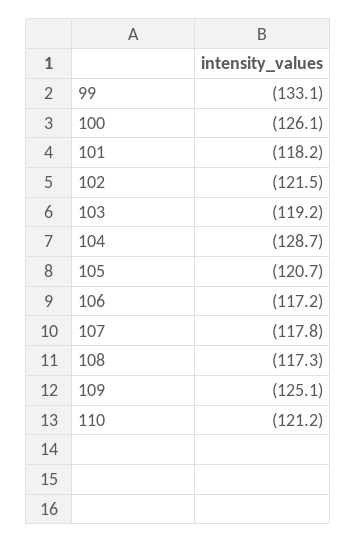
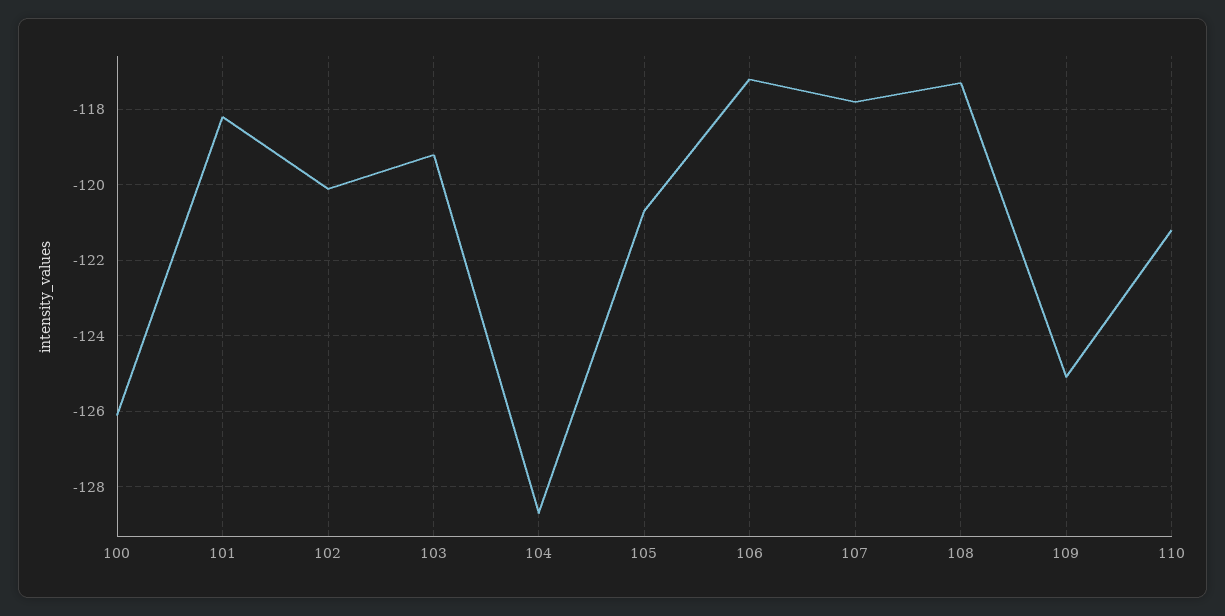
  {
-   "99": -133.1,
    "100": -126.1,
    "101": -118.2,
-   "102": -121.5,
+   "102": -120,
    "103": -119.2,
    "104": -128.7,
    "105": -120.7,
    "106": -117.2,
    "107": -117.8,
    "108": -117.3,
    "109": -125.1,
    "110": -121.2
  }

